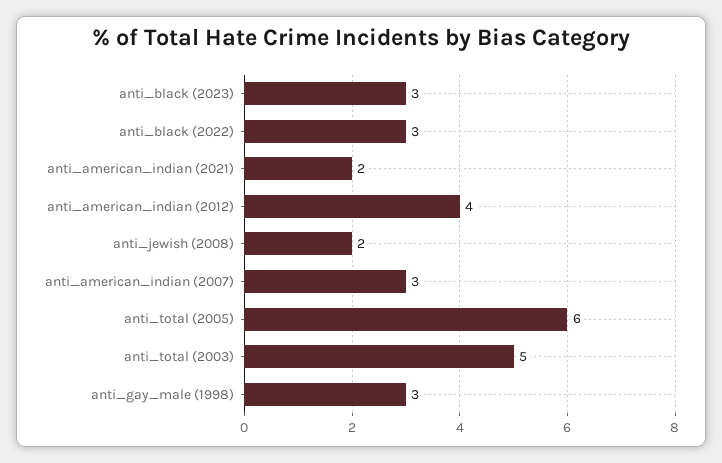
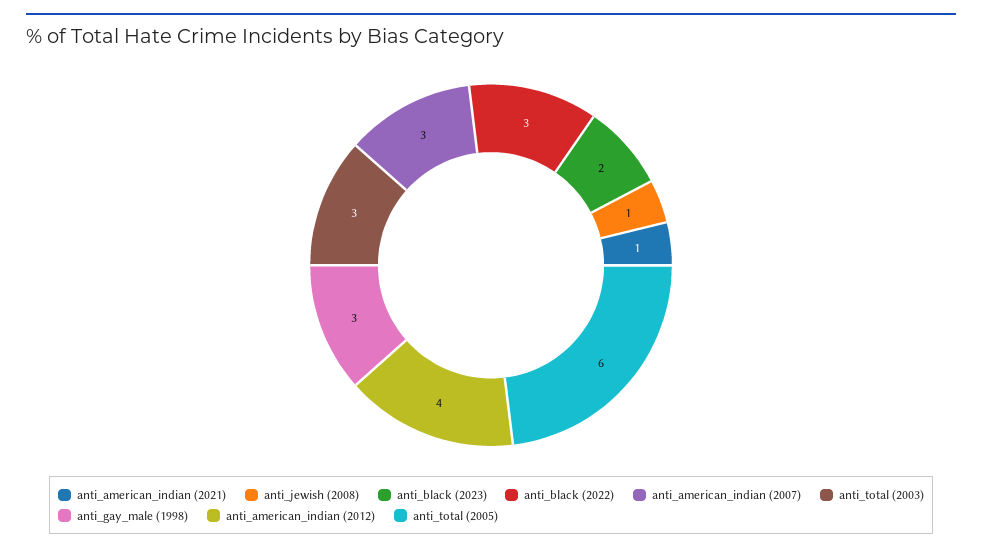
  {
-   "anti_black (2023)": 3,
+   "anti_black (2023)": 2,
    "anti_black (2022)": 3,
-   "anti_american_indian (2021)": 2,
+   "anti_american_indian (2021)": 1,
    "anti_american_indian (2012)": 4,
-   "anti_jewish (2008)": 2,
+   "anti_jewish (2008)": 1,
    "anti_american_indian (2007)": 3,
    "anti_total (2005)": 6,
-   "anti_total (2003)": 5,
+   "anti_total (2003)": 3,
    "anti_gay_male (1998)": 3
  }

